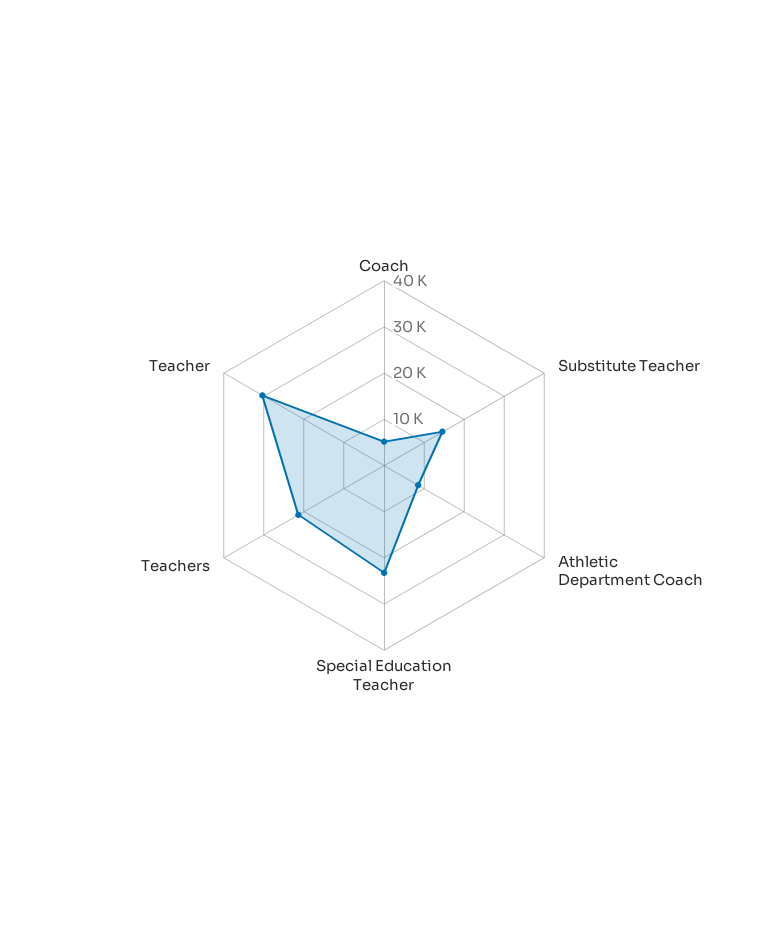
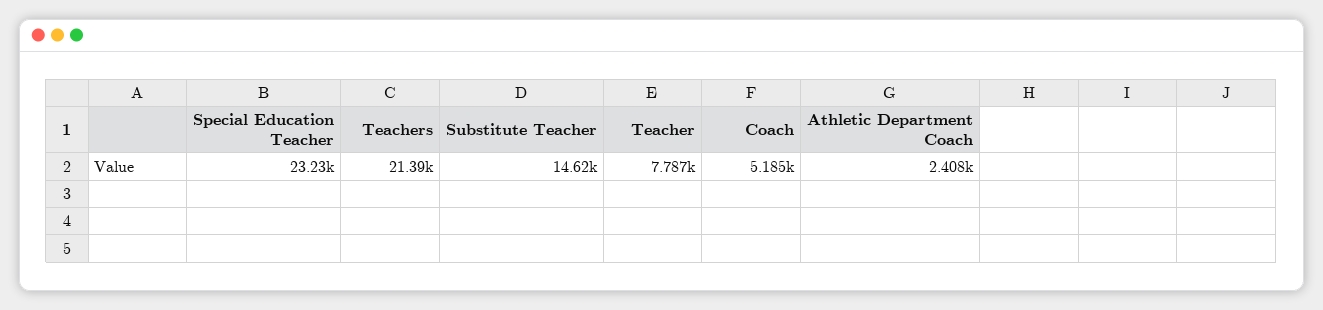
  {
    "Coach": 5185,
    "Substitute Teacher": 14620,
-   "Athletic Department Coach": 8000,
+   "Athletic Department Coach": 2408,
    "Special Education Teacher": 23230,
    "Teachers": 21390,
-   "Teacher": 30000
+   "Teacher": 7787
  }

